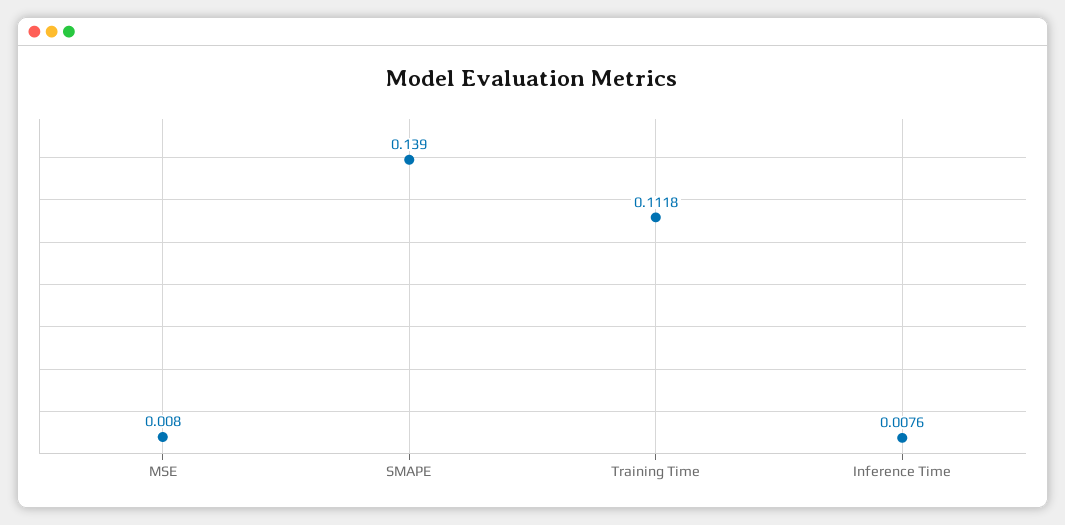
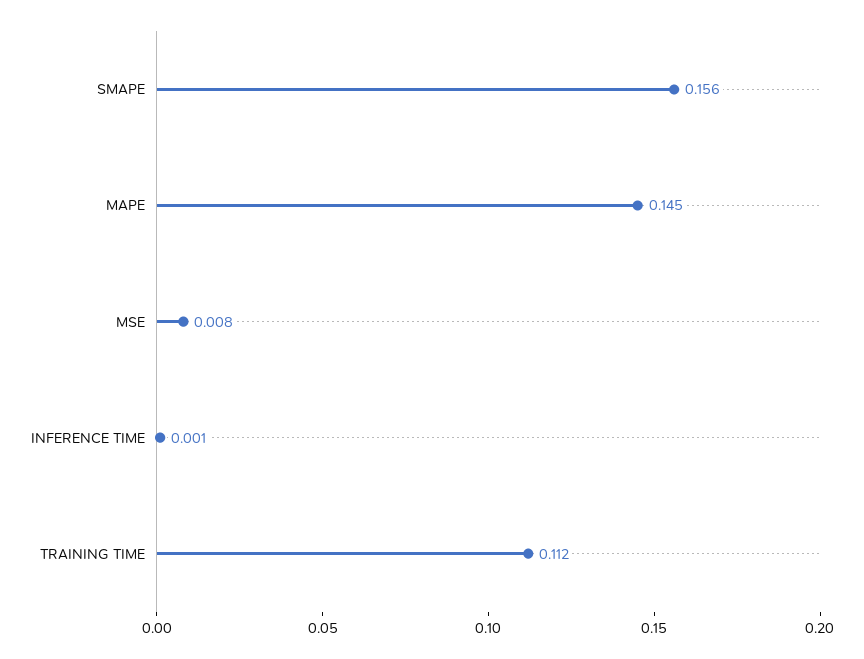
  {
    "MSE": 0.008,
-   "SMAPE": 0.139,
+   "SMAPE": 0.156,
    "Training Time": 0.1118,
-   "Inference Time": 0.0076
+   "Inference Time": 0.001,
+   "MAPE": 0.145
  }

